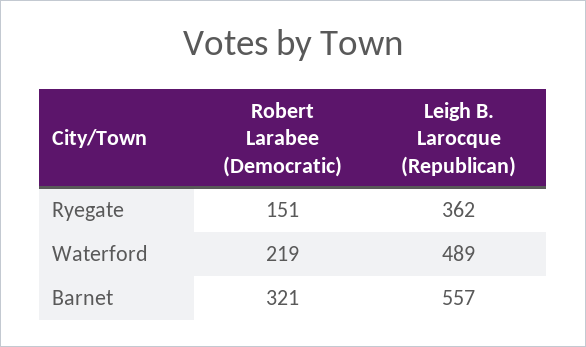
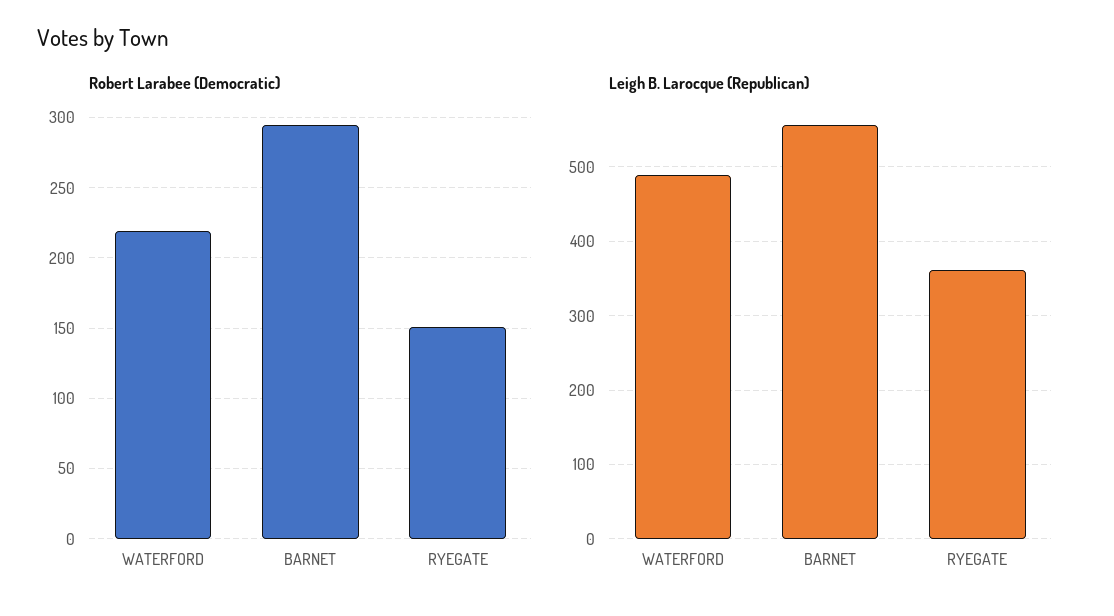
  {
    "Robert Larabee (Democratic)": {
      "Ryegate": 151,
      "Waterford": 219,
-     "Barnet": 321
+     "Barnet": 295
    },
    "Leigh B. Larocque (Republican)": {
      "Ryegate": 362,
      "Waterford": 489,
      "Barnet": 557
    }
  }

